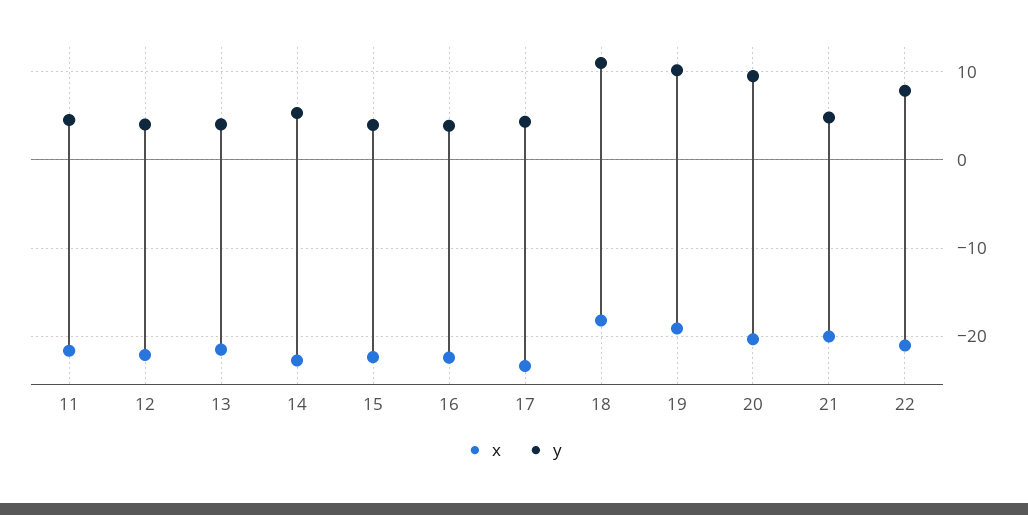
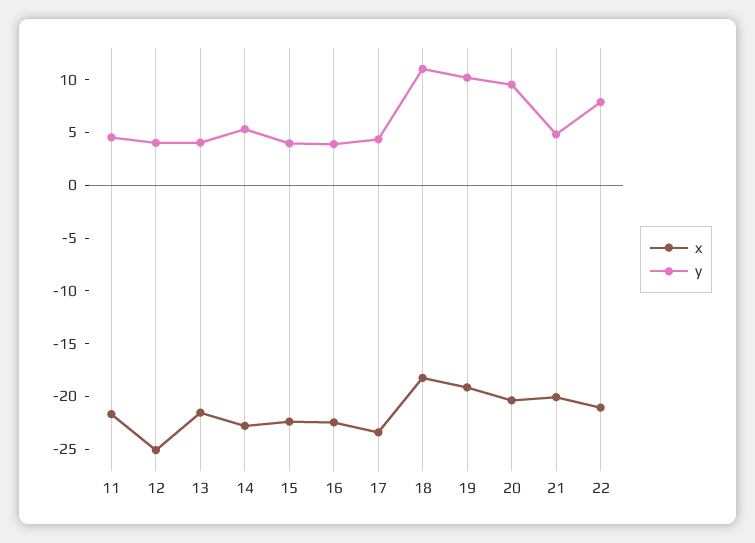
  {
    "x": {
      "11": -22,
-     "12": -22,
+     "12": -25,
      "13": -22,
      "14": -23,
      "15": -22,
      "16": -22,
      "17": -23,
      "18": -18,
      "19": -19,
      "20": -20,
      "21": -20,
      "22": -21
    },
    "y": {
      "11": 5,
      "12": 4,
      "13": 4,
      "14": 5,
      "15": 4,
      "16": 4,
      "17": 4,
      "18": 11,
      "19": 10,
      "20": 10,
      "21": 5,
      "22": 8
    }
  }

